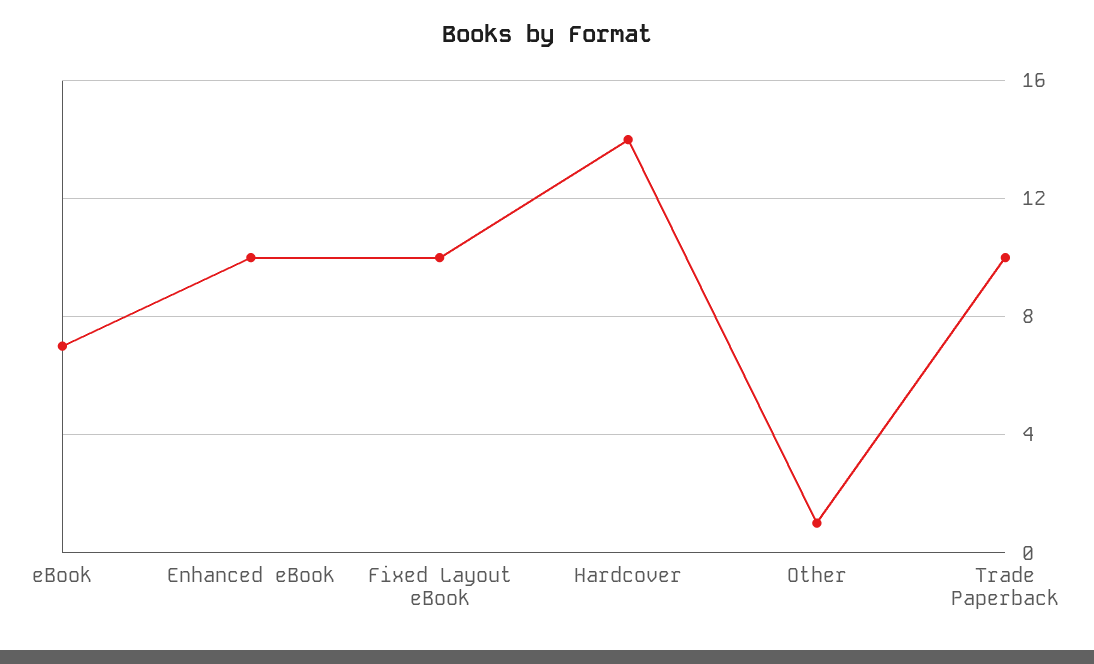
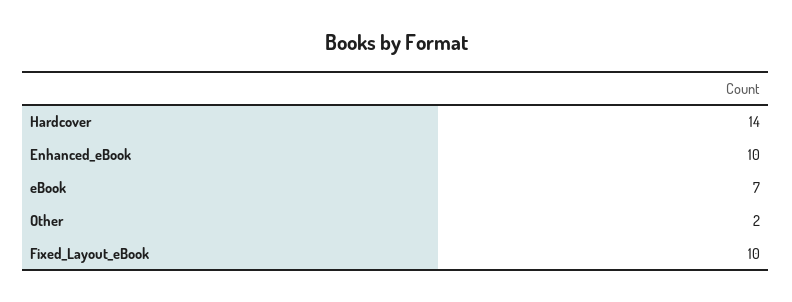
  {
    "eBook": 7,
    "Enhanced eBook": 10,
    "Fixed Layout eBook": 10,
    "Hardcover": 14,
-   "Other": 1,
+   "Other": 2
-   "Trade Paperback": 10
  }

